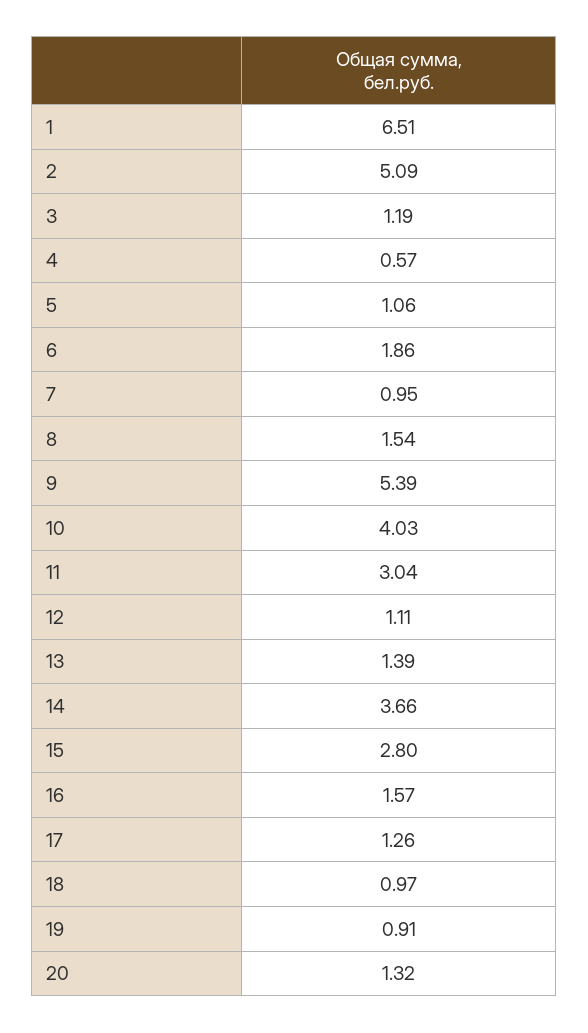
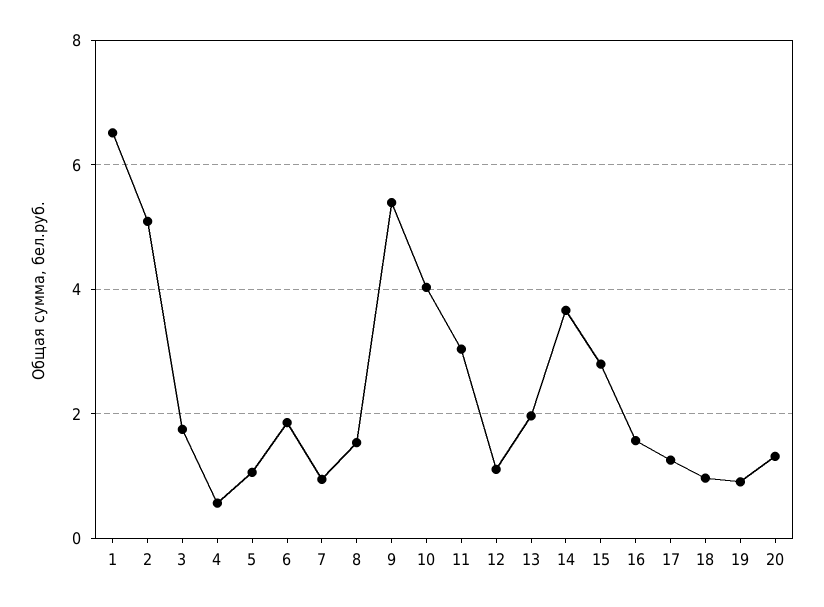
  {
    "1": 6.51,
    "2": 5.09,
-   "3": 1.19,
+   "3": 1.8,
    "4": 0.57,
    "5": 1.06,
    "6": 1.86,
    "7": 0.95,
    "8": 1.54,
    "9": 5.39,
    "10": 4.03,
    "11": 3.04,
    "12": 1.11,
-   "13": 1.39,
+   "13": 2,
    "14": 3.66,
    "15": 2.8,
    "16": 1.57,
    "17": 1.26,
    "18": 0.97,
    "19": 0.91,
    "20": 1.32
  }

